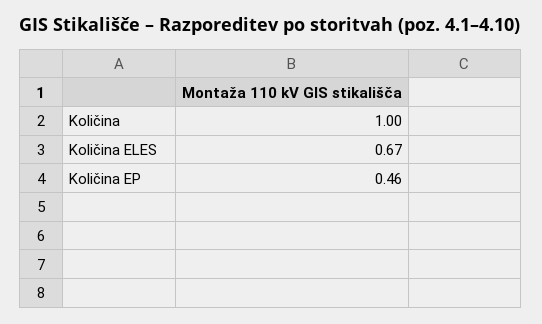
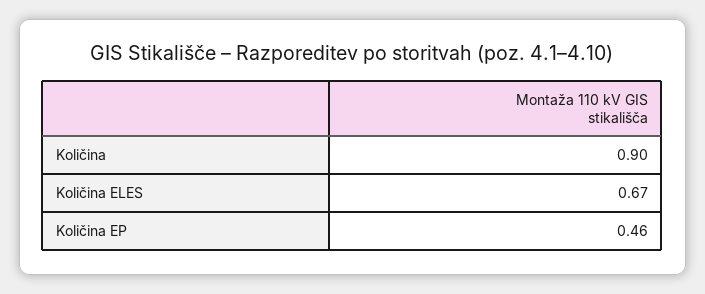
  {
-   "Količina": 1,
+   "Količina": 0.9,
    "Količina ELES": 0.67,
    "Količina EP": 0.46
  }

